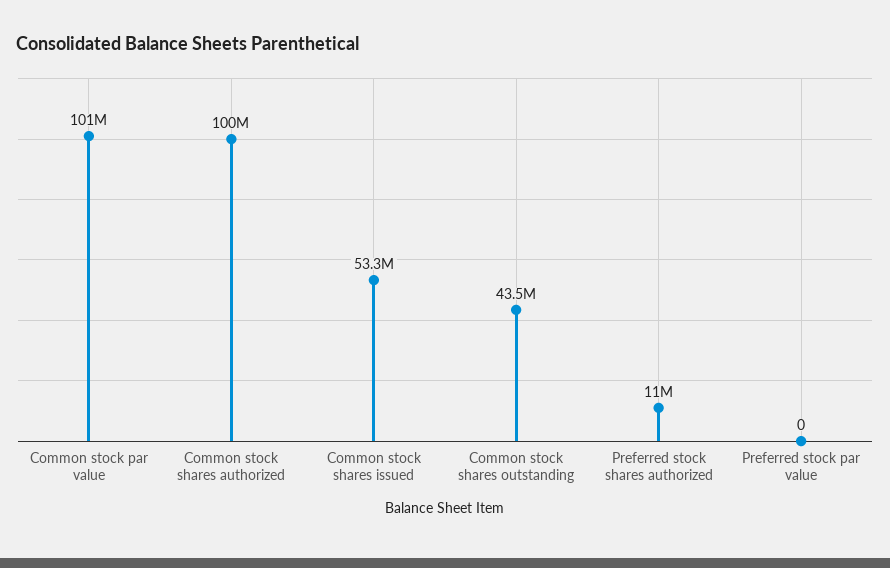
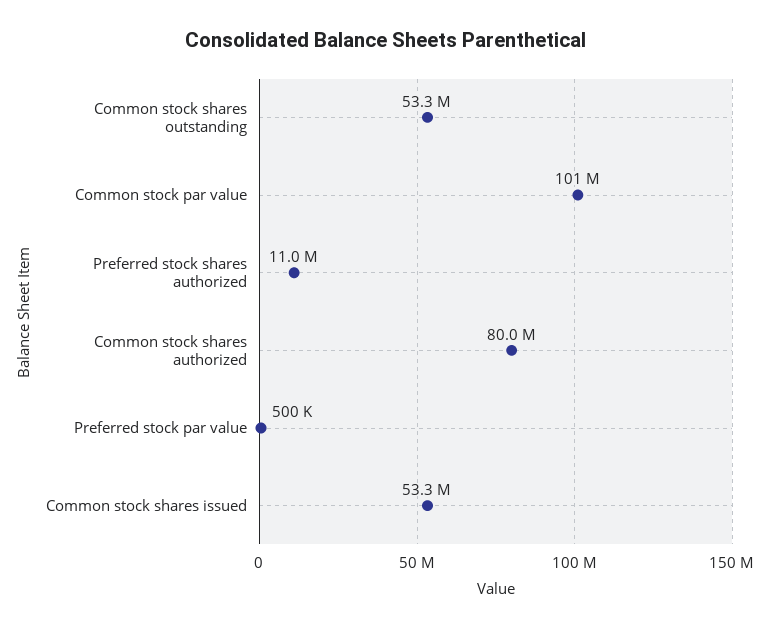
  {
    "Common stock par value": 101000000,
-   "Common stock shares authorized": 100000000,
+   "Common stock shares authorized": 80000000,
    "Common stock shares issued": 53300000,
-   "Common stock shares outstanding": 43500000,
+   "Common stock shares outstanding": 53300000,
    "Preferred stock shares authorized": 11000000,
-   "Preferred stock par value": 0
+   "Preferred stock par value": 500000
  }

